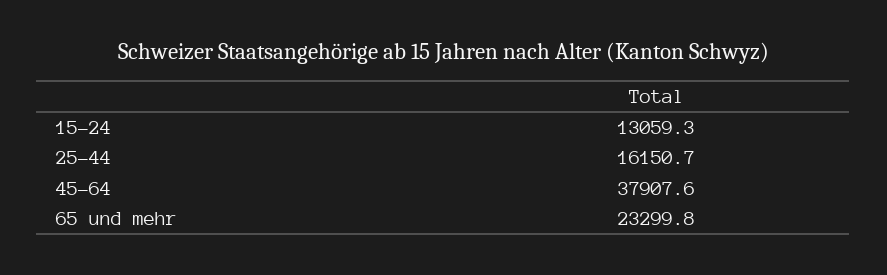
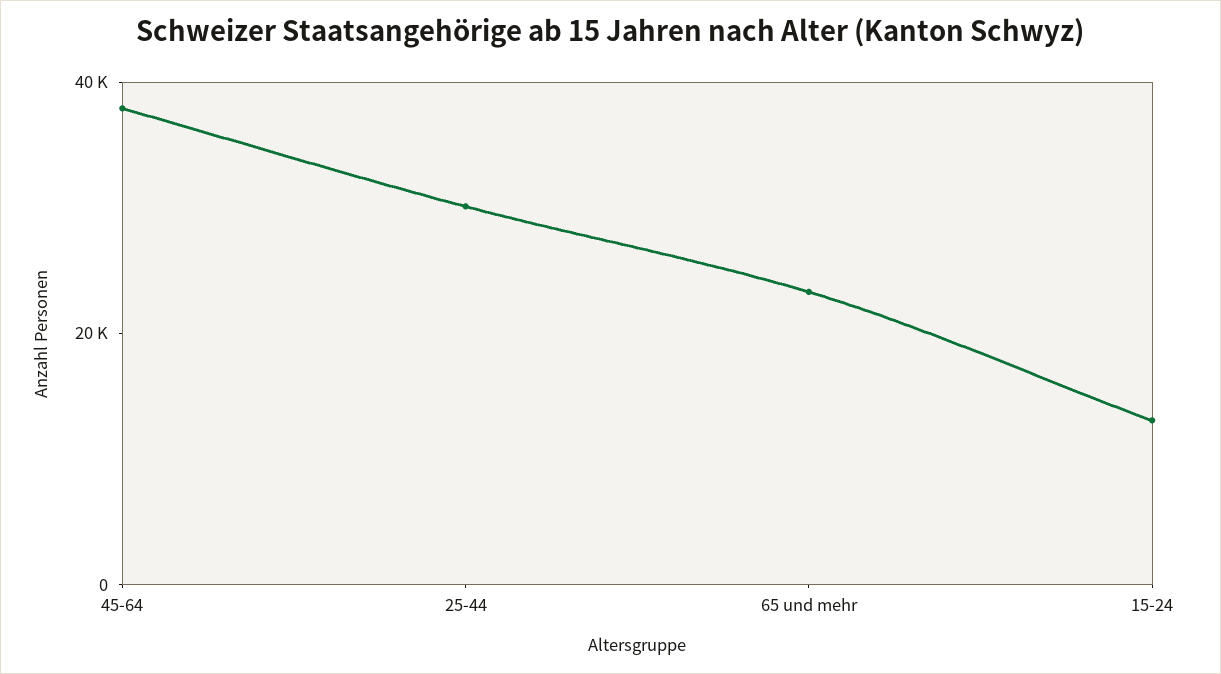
  {
    "15-24": 13059.3,
-   "25-44": 16150.7,
+   "25-44": 30000,
    "45-64": 37907.6,
    "65 und mehr": 23299.8
  }

